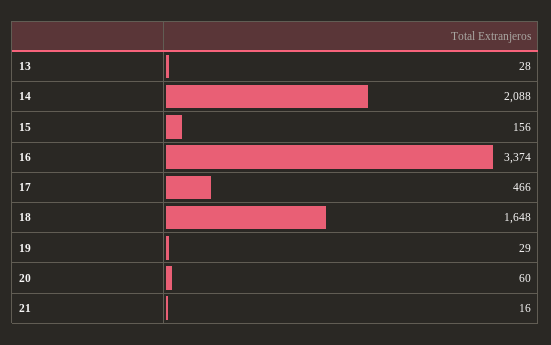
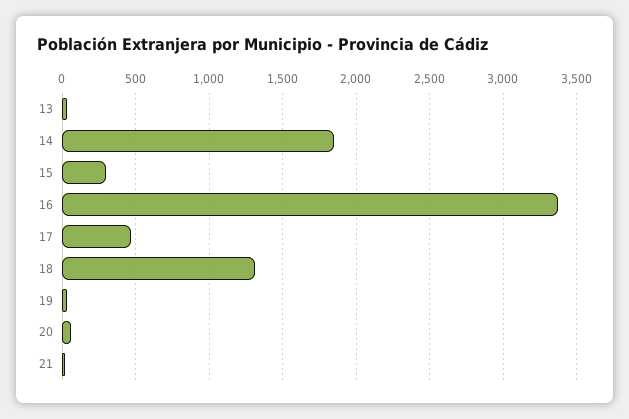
  {
    "13": 28,
-   "14": 2088,
+   "14": 1850,
-   "15": 156,
+   "15": 300,
    "16": 3374,
    "17": 466,
-   "18": 1648,
+   "18": 1300,
    "19": 29,
    "20": 60,
    "21": 16
  }

